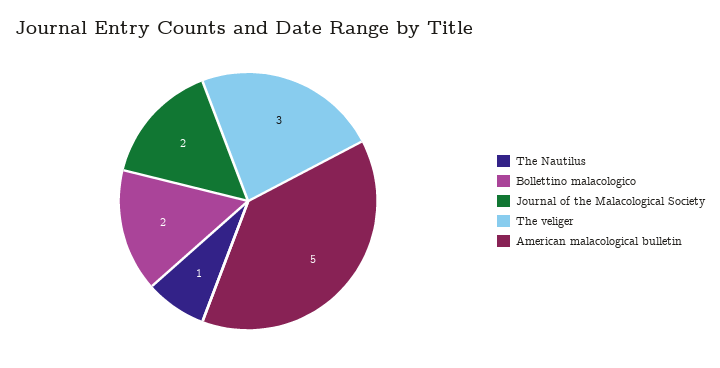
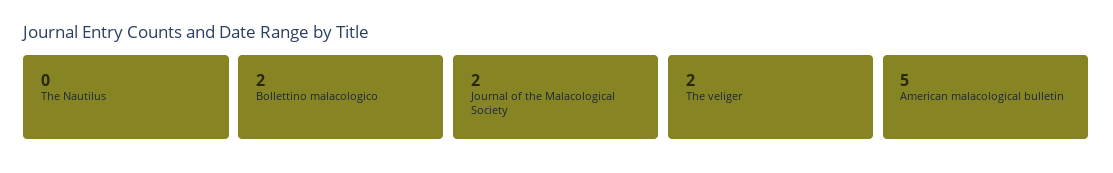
  {
-   "The Nautilus": 1,
+   "The Nautilus": 0,
    "Bollettino malacologico": 2,
    "Journal of the Malacological Society": 2,
-   "The veliger": 3,
+   "The veliger": 2,
    "American malacological bulletin": 5
  }

